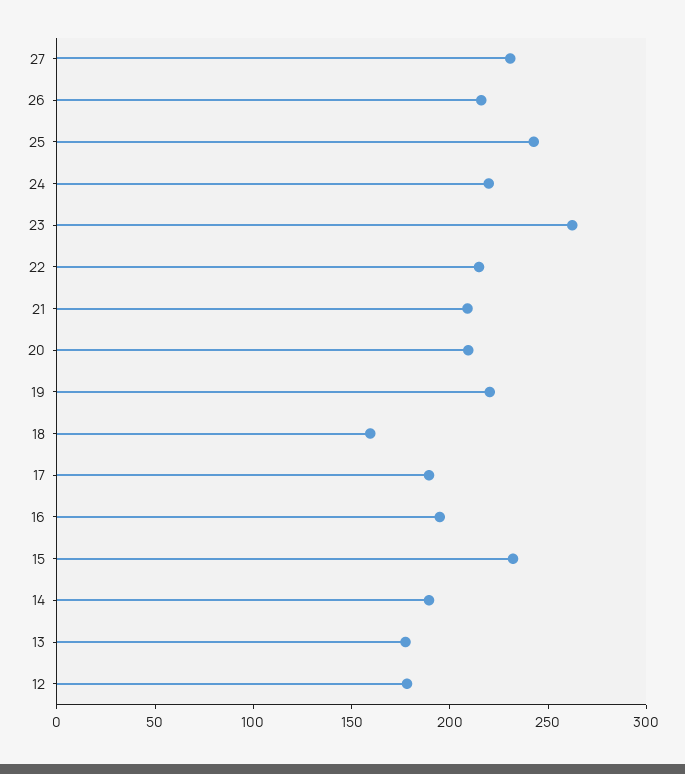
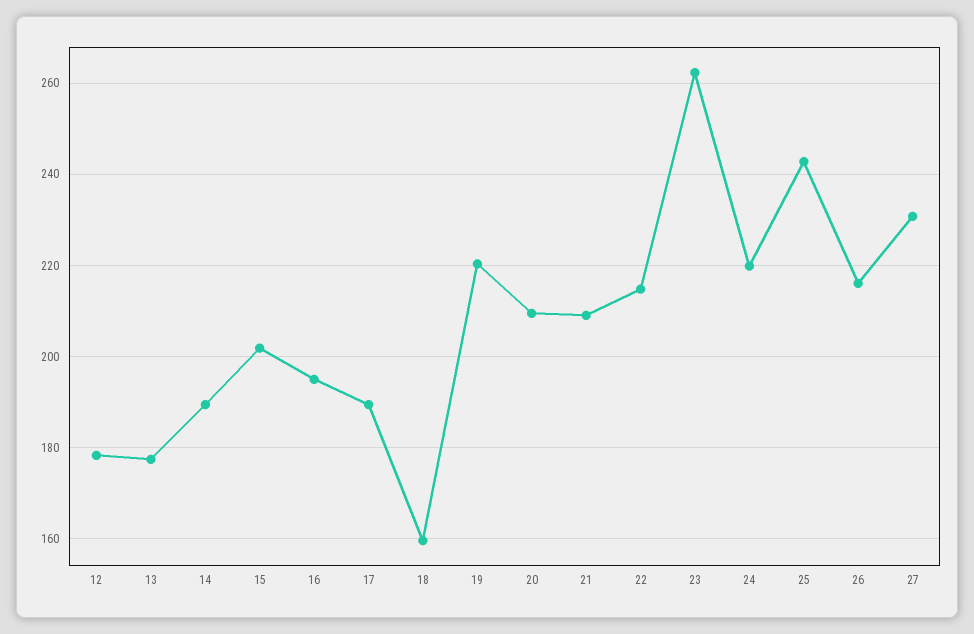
  {
    "27": 230,
    "26": 216,
    "25": 242,
    "24": 220,
    "23": 262,
    "22": 214,
    "21": 208,
    "20": 210,
    "19": 220,
    "18": 160,
    "17": 190,
    "16": 194,
-   "15": 230,
+   "15": 202,
    "14": 190,
    "13": 178,
    "12": 178
  }

